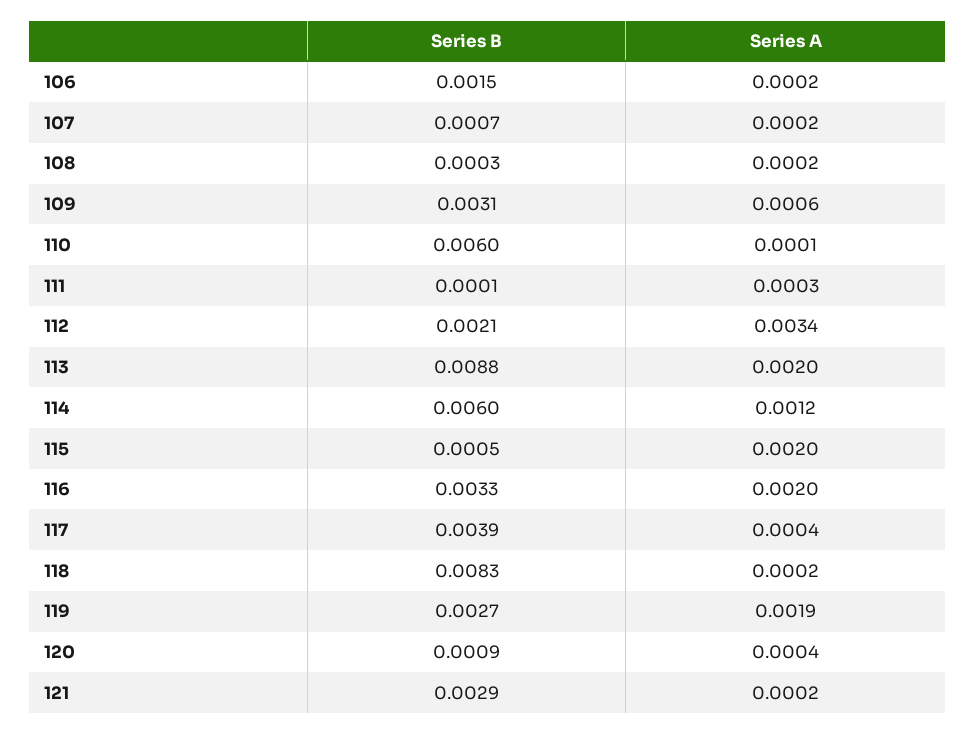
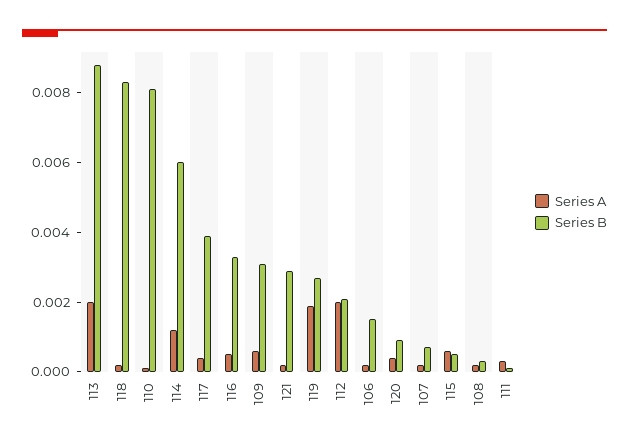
  {
    "Series B": {
      "106": 0.0015,
      "107": 0.0007,
      "108": 0.0003,
      "109": 0.0031,
-     "110": 0.006,
+     "110": 0.008,
      "111": 0.0001,
      "112": 0.0021,
      "113": 0.0088,
      "114": 0.006,
      "115": 0.0005,
      "116": 0.0033,
      "117": 0.0039,
      "118": 0.0083,
      "119": 0.0027,
      "120": 0.0009,
      "121": 0.0029
    },
    "Series A": {
      "106": 0.0002,
      "107": 0.0002,
      "108": 0.0002,
      "109": 0.0006,
      "110": 0.0001,
      "111": 0.0003,
-     "112": 0.0034,
+     "112": 0.002,
      "113": 0.002,
      "114": 0.0012,
-     "115": 0.002,
+     "115": 0.0005,
-     "116": 0.002,
+     "116": 0.0005,
      "117": 0.0004,
      "118": 0.0002,
      "119": 0.0019,
      "120": 0.0004,
      "121": 0.0002
    }
  }

